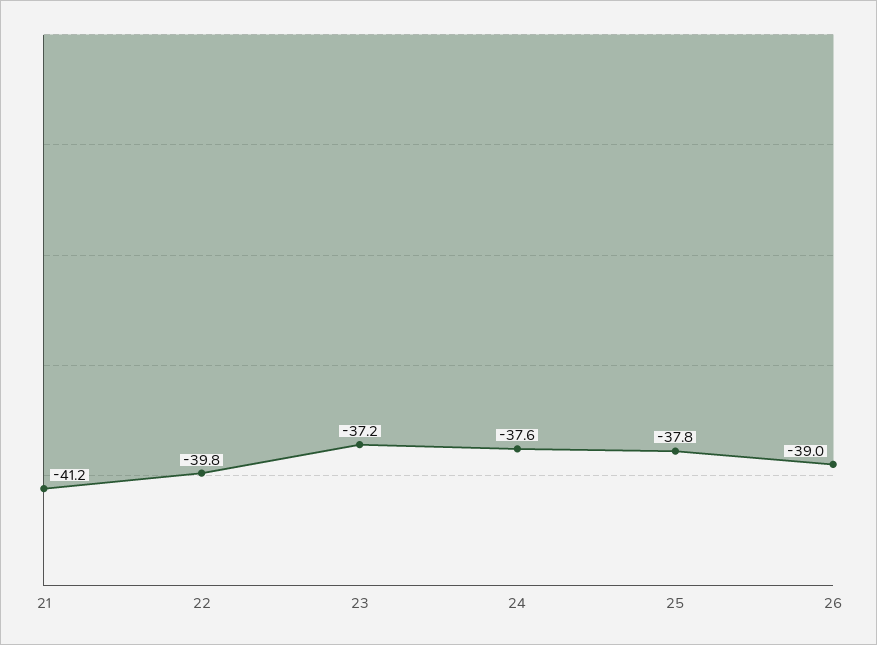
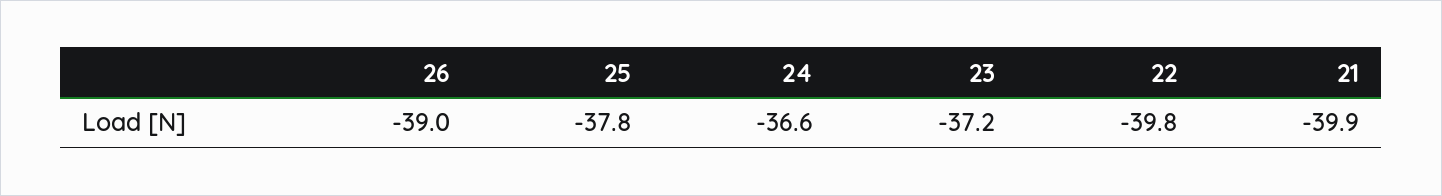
  {
-   "21": -41.2,
+   "21": -39.9,
    "22": -39.8,
    "23": -37.2,
-   "24": -37.6,
+   "24": -36.6,
    "25": -37.8,
    "26": -39
  }

